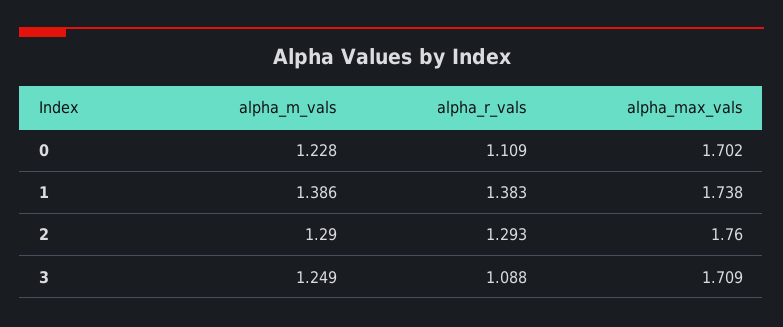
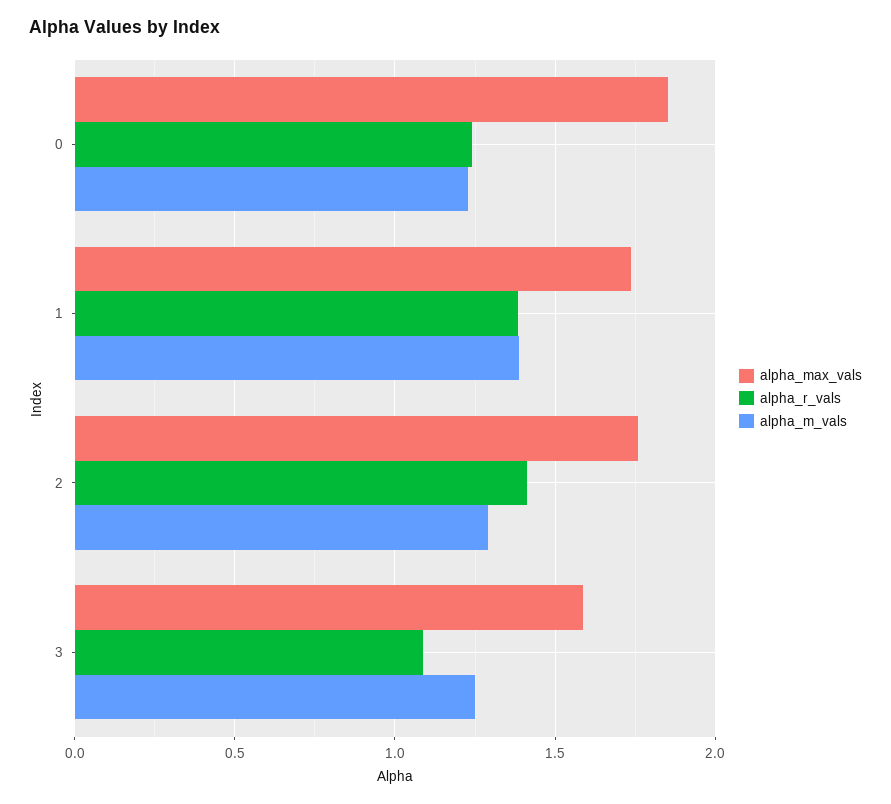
  {
    "alpha_m_vals": {
      "0": 1.228,
      "1": 1.386,
      "2": 1.29,
      "3": 1.249
    },
    "alpha_r_vals": {
-     "0": 1.109,
+     "0": 1.25,
      "1": 1.383,
-     "2": 1.293,
+     "2": 1.4,
      "3": 1.088
    },
    "alpha_max_vals": {
-     "0": 1.702,
+     "0": 1.85,
      "1": 1.738,
      "2": 1.76,
-     "3": 1.709
+     "3": 1.6
    }
  }

